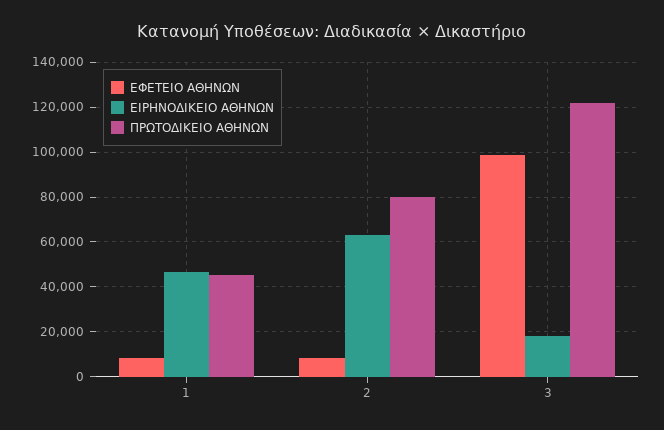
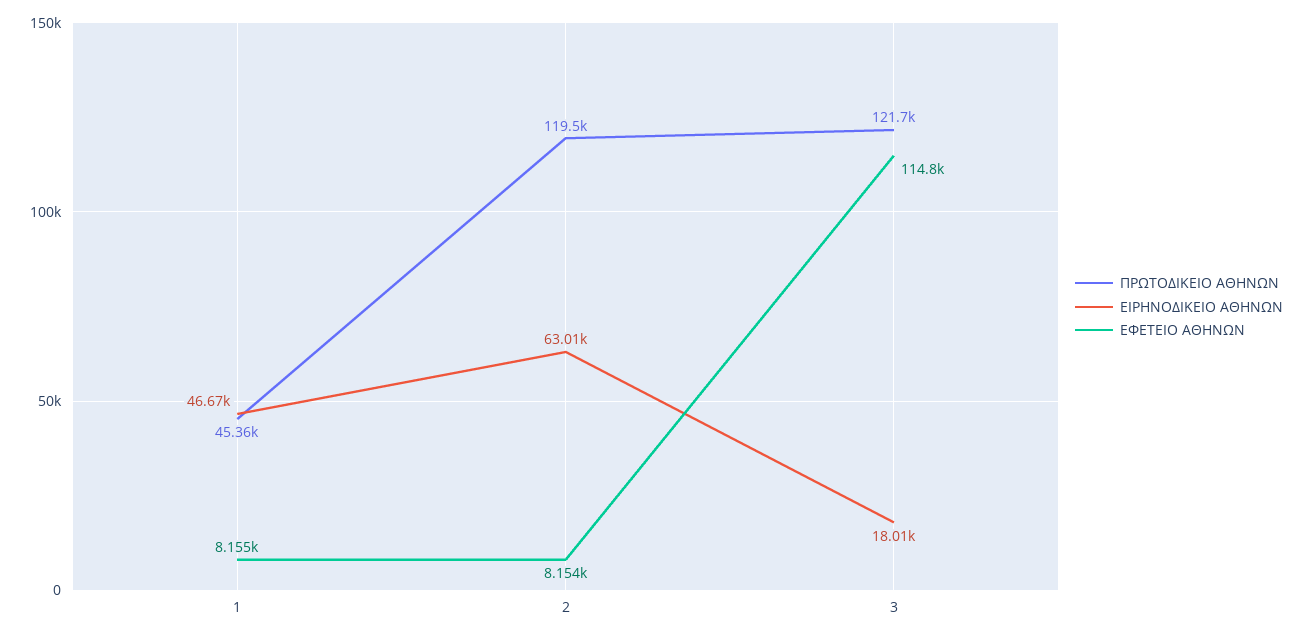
  {
    "ΕΦΕΤΕΙΟ ΑΘΗΝΩΝ": {
      "1": 8155,
      "2": 8154,
-     "3": 100000
+     "3": 114800
    },
    "ΕΙΡΗΝΟΔΙΚΕΙΟ ΑΘΗΝΩΝ": {
      "1": 46670,
      "2": 63010,
      "3": 18010
    },
    "ΠΡΩΤΟΔΙΚΕΙΟ ΑΘΗΝΩΝ": {
      "1": 45360,
-     "2": 80000,
+     "2": 119500,
      "3": 121700
    }
  }

